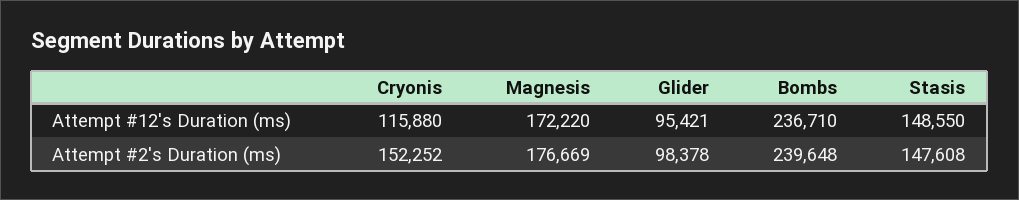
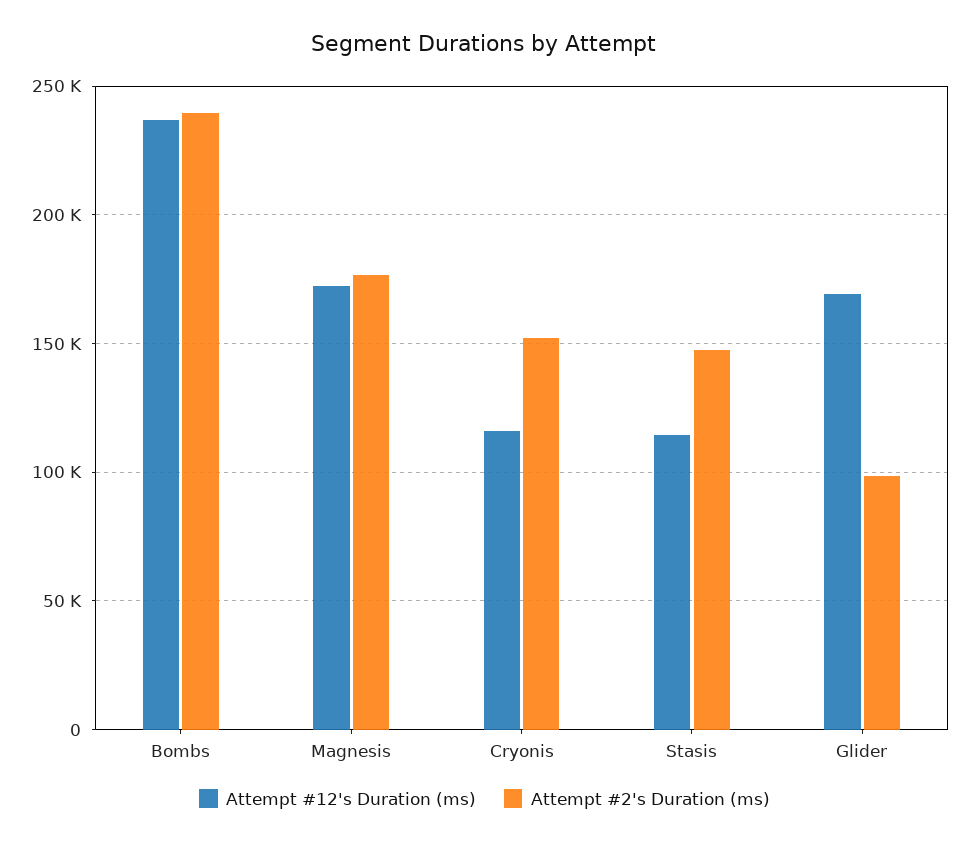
  {
    "Attempt #12's Duration (ms)": {
      "Cryonis": 115880,
      "Magnesis": 172220,
-     "Glider": 95421,
+     "Glider": 170000,
      "Bombs": 236710,
-     "Stasis": 148550
+     "Stasis": 115000
    },
    "Attempt #2's Duration (ms)": {
      "Cryonis": 152252,
      "Magnesis": 176669,
      "Glider": 98378,
      "Bombs": 239648,
      "Stasis": 147608
    }
  }

